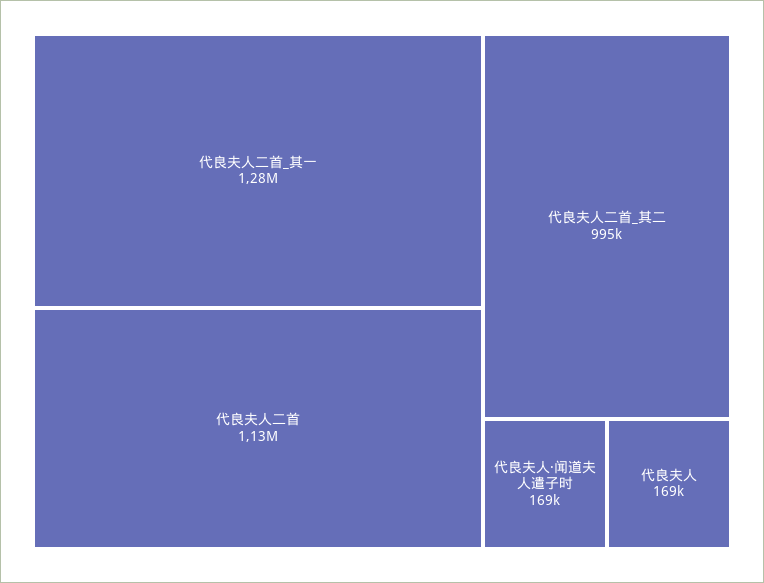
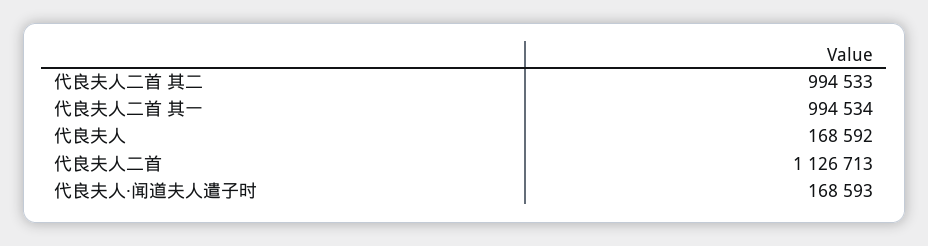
  {
-   "代良夫人二首_其一": 1280000,
+   "代良夫人二首_其一": 994534,
    "代良夫人二首": 1126713,
    "代良夫人二首_其二": 994533,
    "代良夫人·闻道夫人遣子时": 168593,
    "代良夫人": 168592
  }

